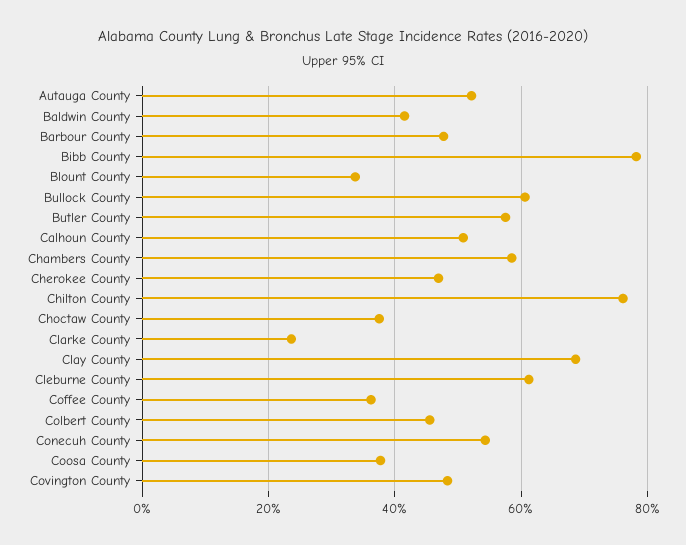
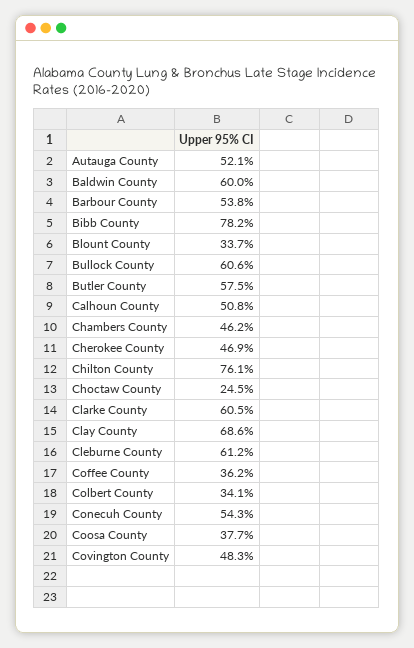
  {
    "Autauga County": 52.1,
-   "Baldwin County": 42,
+   "Baldwin County": 60,
-   "Barbour County": 48,
+   "Barbour County": 53.8,
    "Bibb County": 78.2,
    "Blount County": 33.7,
    "Bullock County": 60.6,
    "Butler County": 57.5,
    "Calhoun County": 50.8,
-   "Chambers County": 58,
+   "Chambers County": 46.2,
    "Cherokee County": 46.9,
    "Chilton County": 76.1,
-   "Choctaw County": 38,
+   "Choctaw County": 24.5,
-   "Clarke County": 24,
+   "Clarke County": 60.5,
    "Clay County": 68.6,
    "Cleburne County": 61.2,
    "Coffee County": 36.2,
-   "Colbert County": 46,
+   "Colbert County": 34.1,
    "Conecuh County": 54.3,
    "Coosa County": 37.7,
    "Covington County": 48.3
  }

